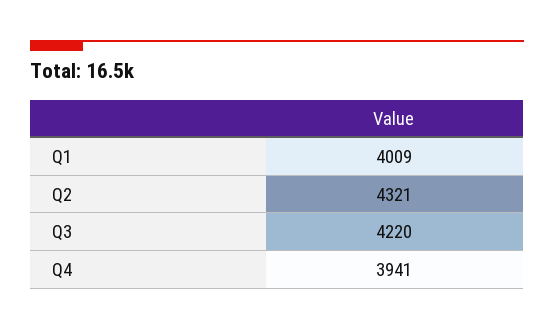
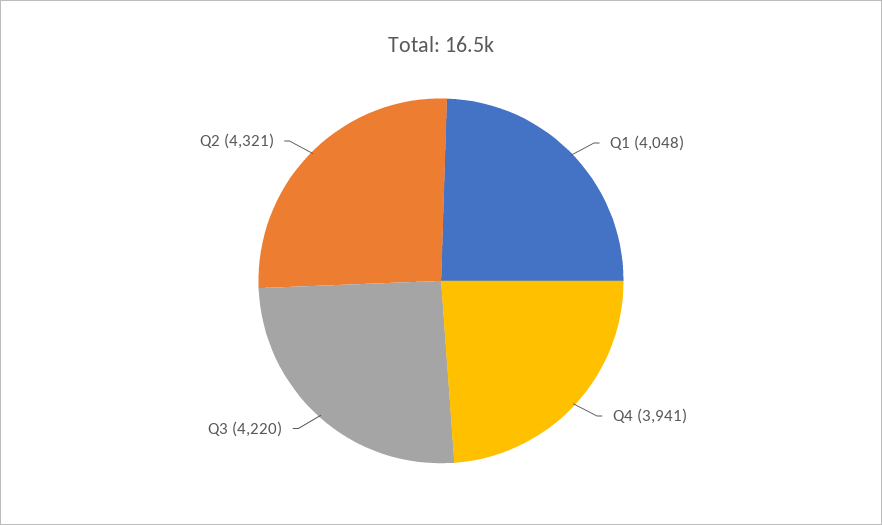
  {
-   "Q1": 4009,
+   "Q1": 4048,
    "Q2": 4321,
    "Q3": 4220,
    "Q4": 3941
  }

